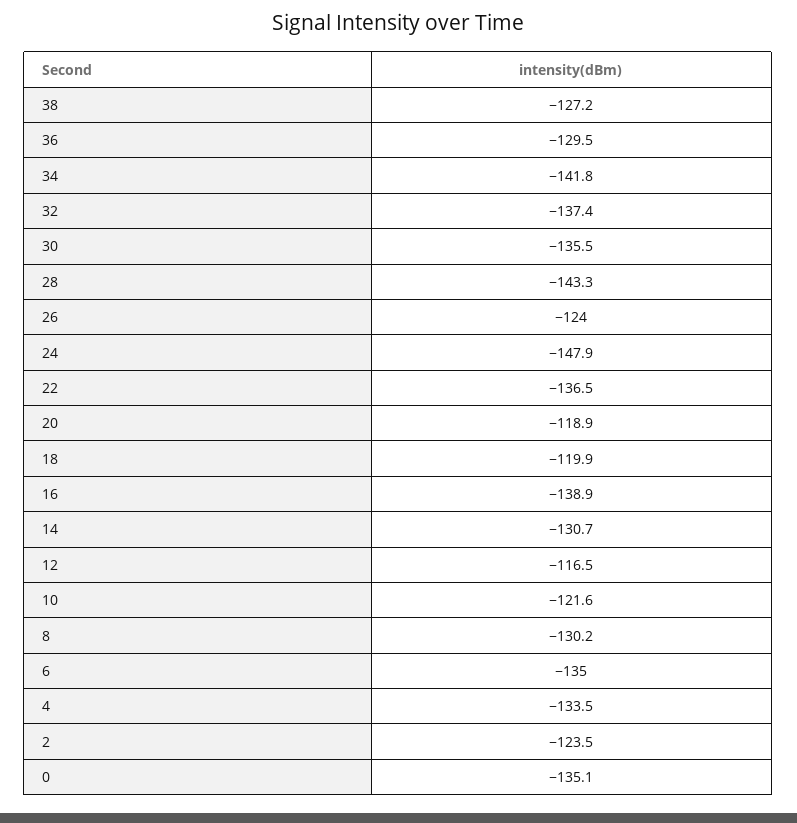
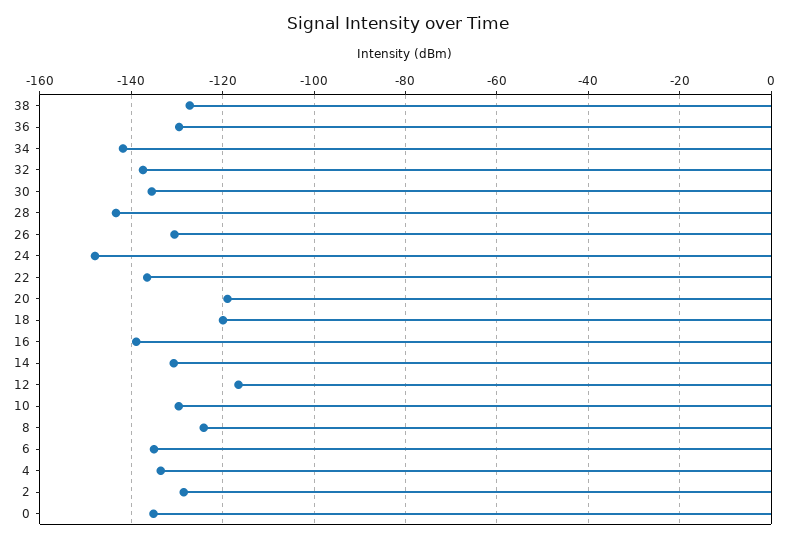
  {
    "38": -127.2,
    "36": -129.5,
    "34": -141.8,
    "32": -137.4,
    "30": -135.5,
    "28": -143.3,
-   "26": -124,
+   "26": -130,
    "24": -147.9,
    "22": -136.5,
    "20": -118.9,
    "18": -119.9,
    "16": -138.9,
    "14": -130.7,
    "12": -116.5,
-   "10": -121.6,
+   "10": -130,
-   "8": -130.2,
+   "8": -124,
    "6": -135,
    "4": -133.5,
-   "2": -123.5,
+   "2": -128,
    "0": -135.1
  }

